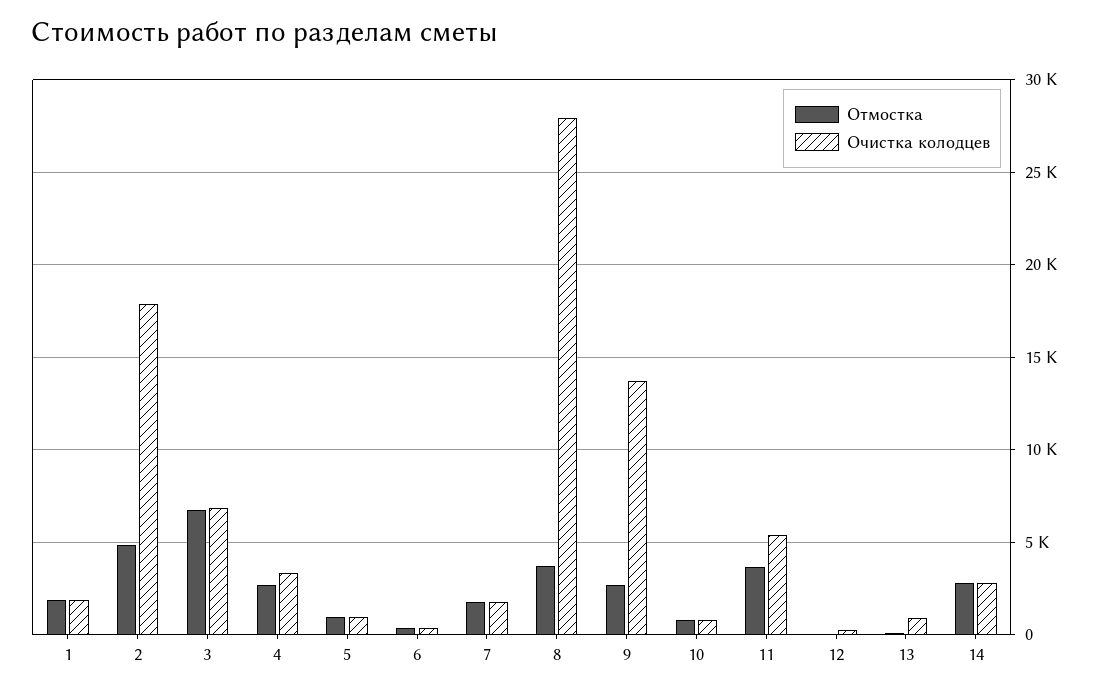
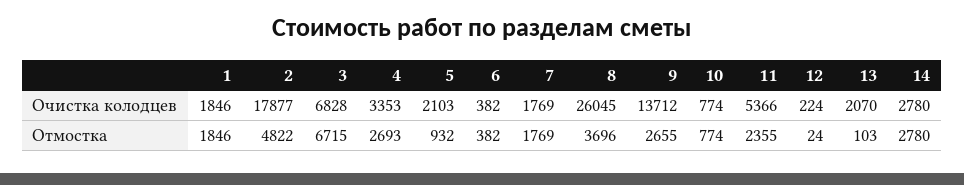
  {
    "Отмостка": {
      "1": 1846,
      "2": 4822,
      "3": 6715,
      "4": 2693,
      "5": 932,
      "6": 382,
      "7": 1769,
      "8": 3696,
      "9": 2655,
      "10": 774,
-     "11": 3500,
+     "11": 2355,
      "12": 24,
      "13": 103,
      "14": 2780
    },
    "Очистка колодцев": {
      "1": 1846,
      "2": 17877,
      "3": 6828,
      "4": 3353,
-     "5": 1000,
+     "5": 2103,
      "6": 382,
      "7": 1769,
-     "8": 28000,
+     "8": 26045,
      "9": 13712,
      "10": 774,
      "11": 5366,
      "12": 224,
-     "13": 1000,
+     "13": 2070,
      "14": 2780
    }
  }

